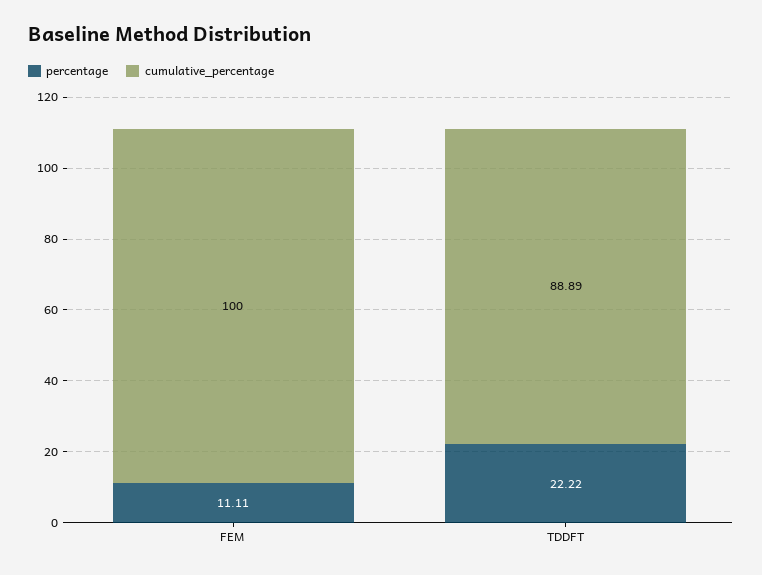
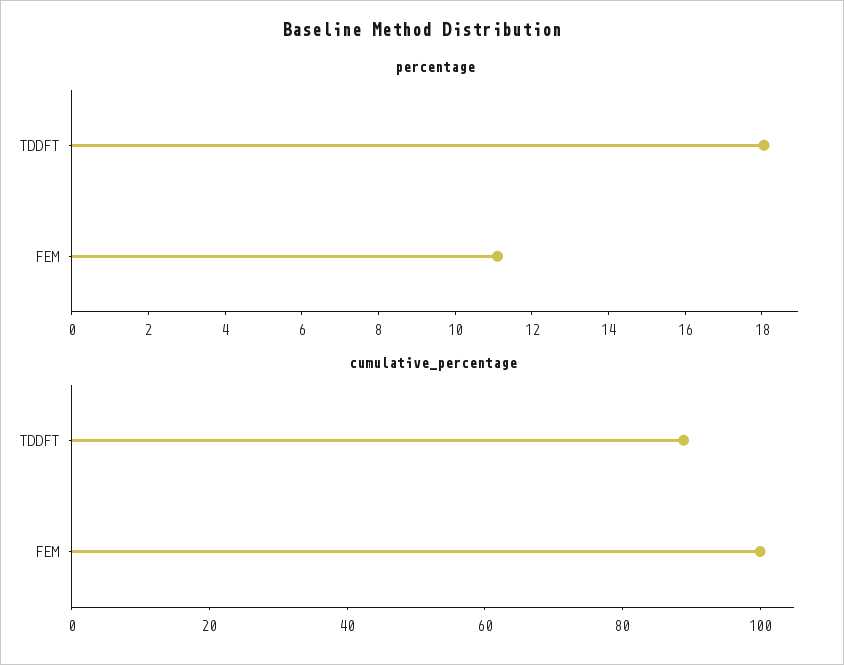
  {
    "percentage": {
      "FEM": 11.11,
-     "TDDFT": 22.22
+     "TDDFT": 18
    },
    "cumulative_percentage": {
      "FEM": 100,
      "TDDFT": 88.89
    }
  }

